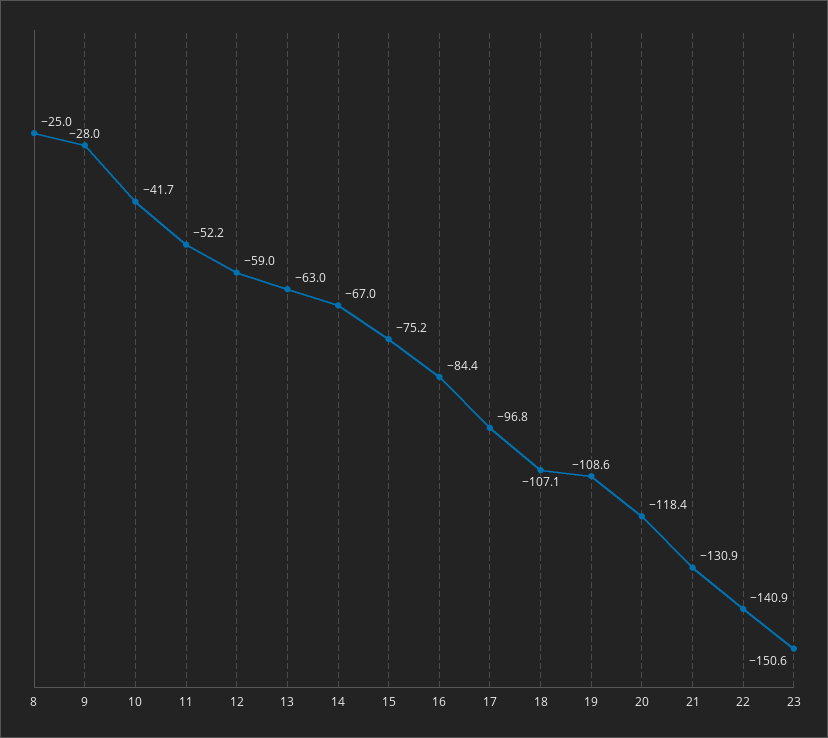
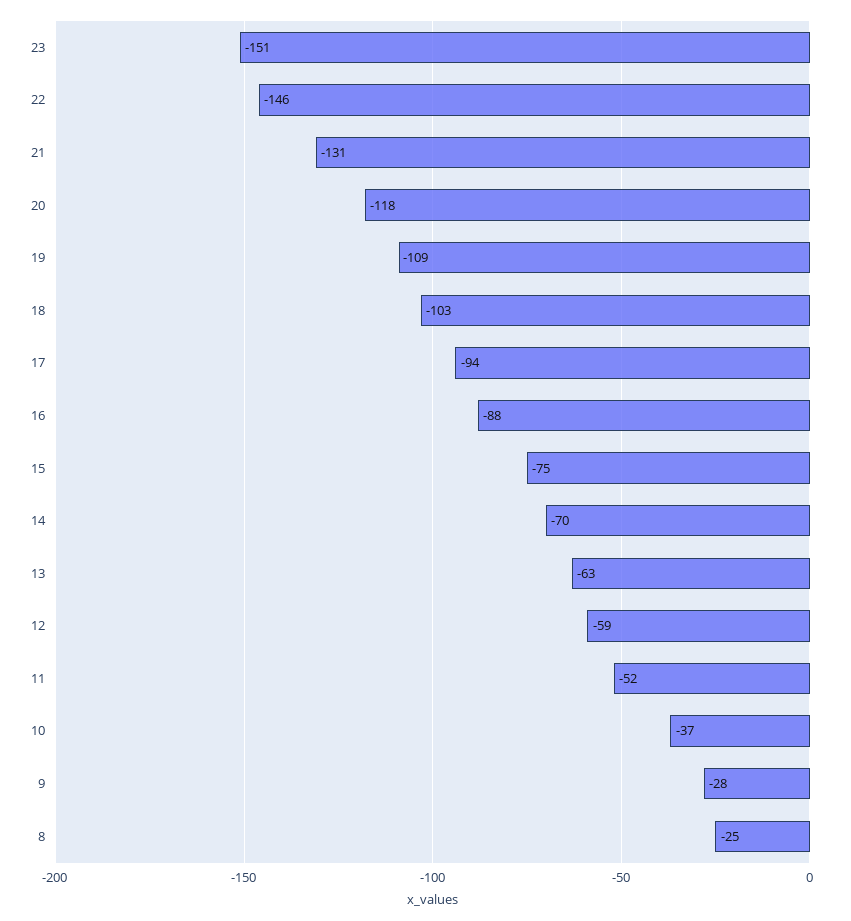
  {
    "8": -25,
    "9": -28,
-   "10": -41.7,
+   "10": -37,
    "11": -52.2,
    "12": -59,
    "13": -63,
-   "14": -67,
+   "14": -70,
    "15": -75.2,
-   "16": -84.4,
+   "16": -88,
-   "17": -96.8,
+   "17": -94,
-   "18": -107.1,
+   "18": -103,
    "19": -108.6,
    "20": -118.4,
    "21": -130.9,
-   "22": -140.9,
+   "22": -146,
    "23": -150.6
  }

